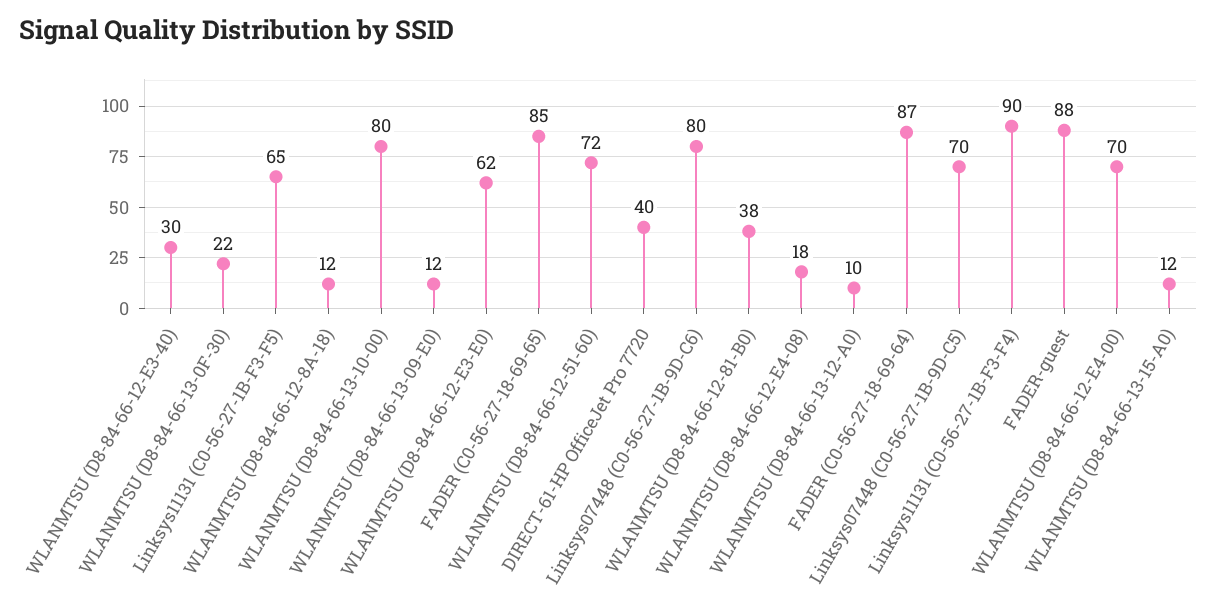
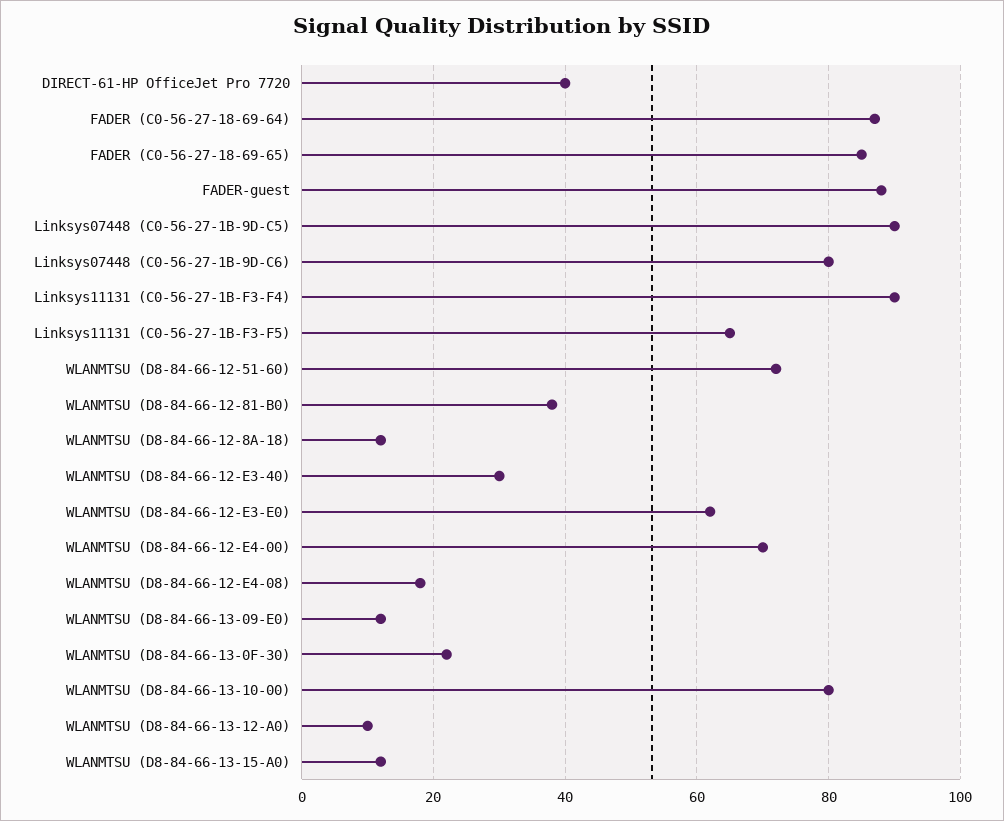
  {
    "WLANMTSU (D8-84-66-12-E3-40)": 30,
    "WLANMTSU (D8-84-66-13-0F-30)": 22,
    "Linksys11131 (C0-56-27-1B-F3-F5)": 65,
    "WLANMTSU (D8-84-66-12-8A-18)": 12,
    "WLANMTSU (D8-84-66-13-10-00)": 80,
    "WLANMTSU (D8-84-66-13-09-E0)": 12,
    "WLANMTSU (D8-84-66-12-E3-E0)": 62,
    "FADER (C0-56-27-18-69-65)": 85,
    "WLANMTSU (D8-84-66-12-51-60)": 72,
    "DIRECT-61-HP OfficeJet Pro 7720": 40,
    "Linksys07448 (C0-56-27-1B-9D-C6)": 80,
    "WLANMTSU (D8-84-66-12-81-B0)": 38,
    "WLANMTSU (D8-84-66-12-E4-08)": 18,
    "WLANMTSU (D8-84-66-13-12-A0)": 10,
    "FADER (C0-56-27-18-69-64)": 87,
-   "Linksys07448 (C0-56-27-1B-9D-C5)": 70,
+   "Linksys07448 (C0-56-27-1B-9D-C5)": 90,
    "Linksys11131 (C0-56-27-1B-F3-F4)": 90,
    "FADER-guest": 88,
    "WLANMTSU (D8-84-66-12-E4-00)": 70,
    "WLANMTSU (D8-84-66-13-15-A0)": 12
  }

